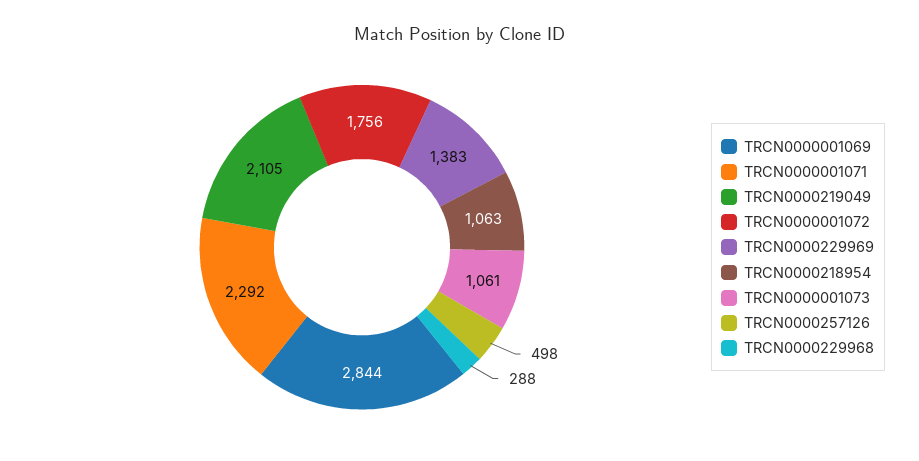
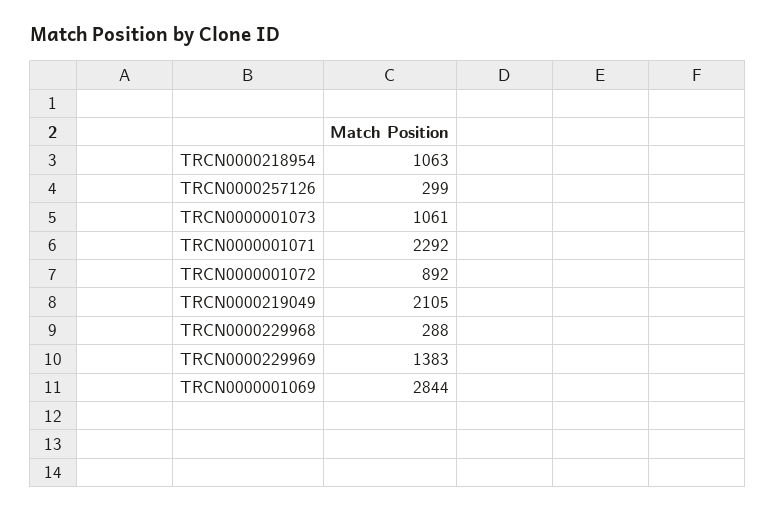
  {
    "TRCN0000001069": 2844,
    "TRCN0000001071": 2292,
    "TRCN0000219049": 2105,
-   "TRCN0000001072": 1756,
+   "TRCN0000001072": 892,
    "TRCN0000229969": 1383,
    "TRCN0000218954": 1063,
    "TRCN0000001073": 1061,
-   "TRCN0000257126": 498,
+   "TRCN0000257126": 299,
    "TRCN0000229968": 288
  }

